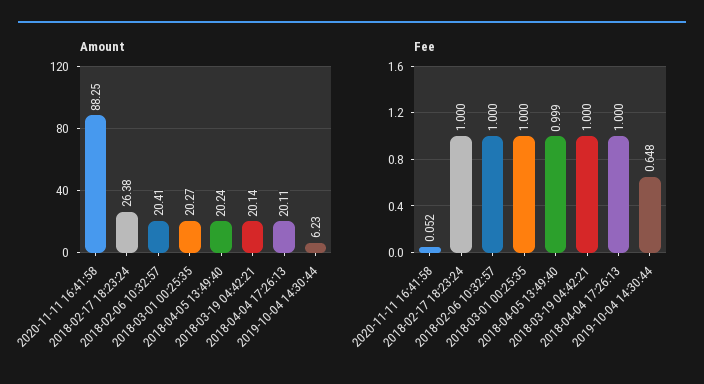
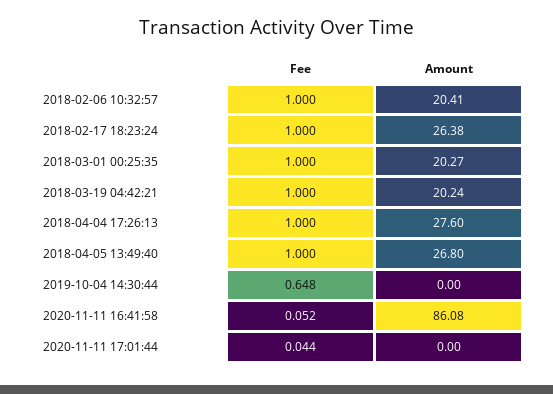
  {
    "Amount": {
-     "2020-11-11 16:41:58": 88.25,
+     "2020-11-11 16:41:58": 86.08,
      "2018-02-17 18:23:24": 26.38,
      "2018-02-06 10:32:57": 20.41,
      "2018-03-01 00:25:35": 20.27,
-     "2018-04-05 13:49:40": 20.24,
+     "2018-04-05 13:49:40": 26.8,
-     "2018-03-19 04:42:21": 20.14,
+     "2018-03-19 04:42:21": 20.24,
-     "2018-04-04 17:26:13": 20.11,
+     "2018-04-04 17:26:13": 27.6,
-     "2019-10-04 14:30:44": 6.23
+     "2019-10-04 14:30:44": 0,
+     "2020-11-11 17:01:44": 0
    },
    "Fee": {
      "2020-11-11 16:41:58": 0.052,
      "2018-02-17 18:23:24": 1,
      "2018-02-06 10:32:57": 1,
      "2018-03-01 00:25:35": 1,
-     "2018-04-05 13:49:40": 0.999,
+     "2018-04-05 13:49:40": 1,
      "2018-03-19 04:42:21": 1,
      "2018-04-04 17:26:13": 1,
-     "2019-10-04 14:30:44": 0.648
+     "2019-10-04 14:30:44": 0.648,
+     "2020-11-11 17:01:44": 0.044
    }
  }

